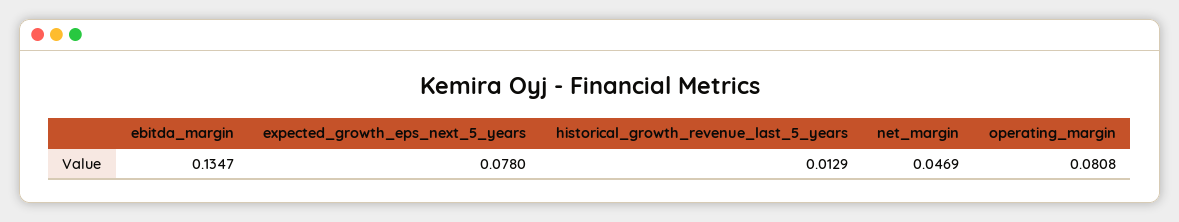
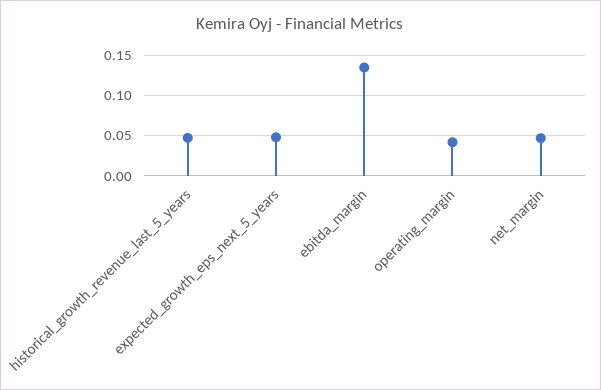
  {
    "ebitda_margin": 0.1347,
-   "expected_growth_eps_next_5_years": 0.078,
+   "expected_growth_eps_next_5_years": 0.05,
-   "historical_growth_revenue_last_5_years": 0.0129,
+   "historical_growth_revenue_last_5_years": 0.05,
    "net_margin": 0.0469,
-   "operating_margin": 0.0808
+   "operating_margin": 0.04
  }

